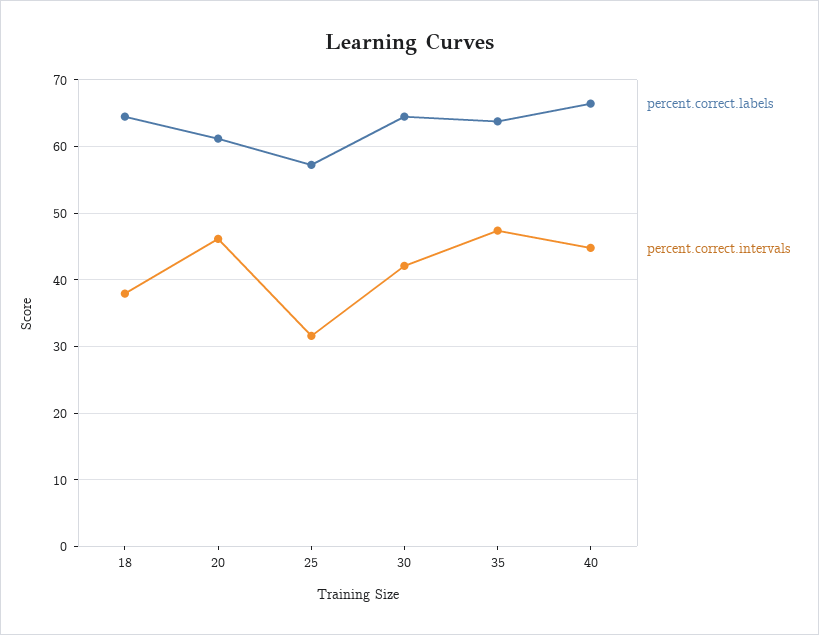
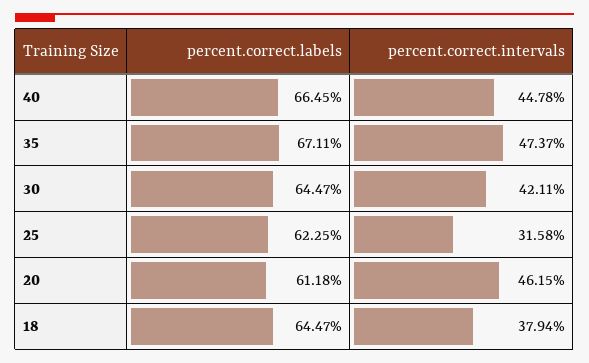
  {
    "percent.correct.labels": {
      "18": 64.47,
      "20": 61.18,
-     "25": 57,
+     "25": 62.25,
      "30": 64.47,
-     "35": 64,
+     "35": 67.11,
      "40": 66.45
    },
    "percent.correct.intervals": {
      "18": 37.94,
      "20": 46.15,
      "25": 31.58,
      "30": 42.11,
      "35": 47.37,
      "40": 44.78
    }
  }

